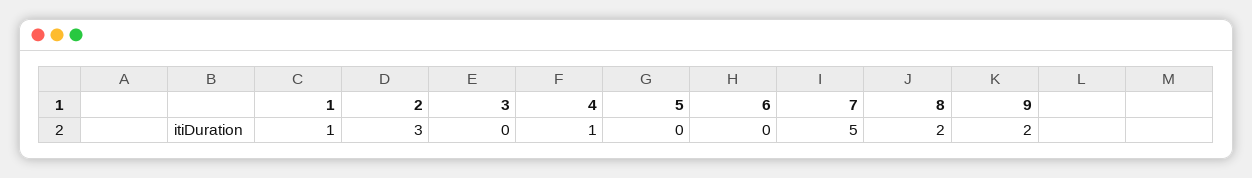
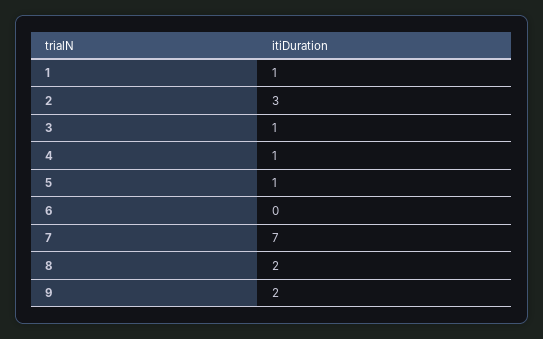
  {
    "1": 1,
    "2": 3,
-   "3": 0,
+   "3": 1,
    "4": 1,
-   "5": 0,
+   "5": 1,
    "6": 0,
-   "7": 5,
+   "7": 7,
    "8": 2,
    "9": 2
  }

